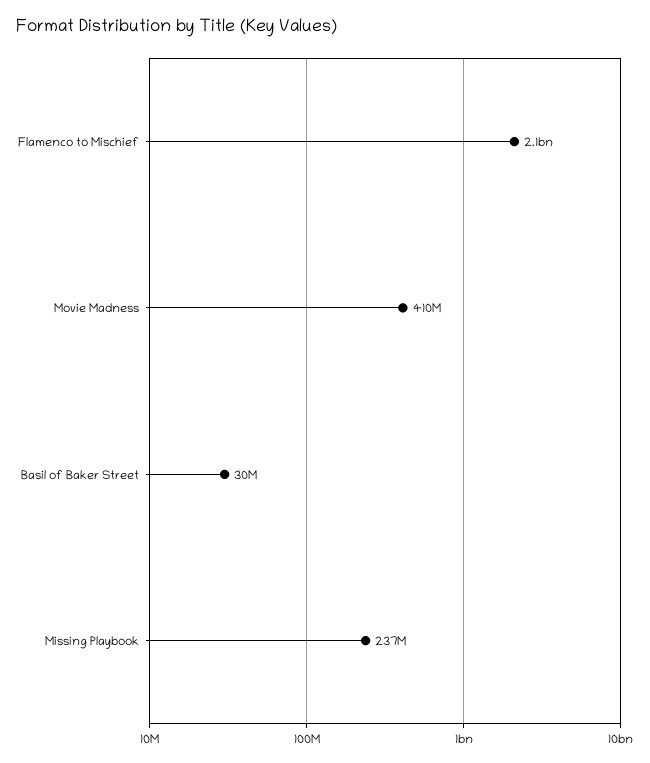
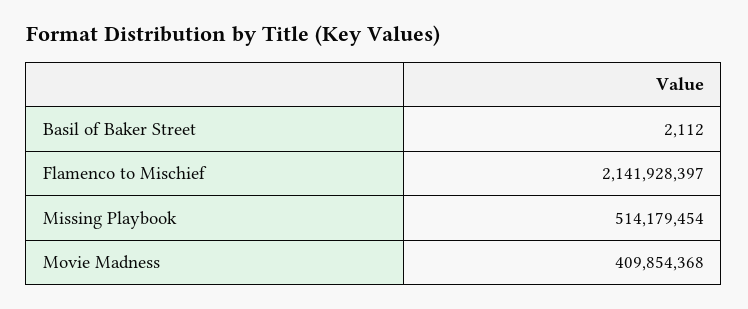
  {
    "Flamenco to Mischief": 2141928397,
    "Movie Madness": 409854368,
-   "Basil of Baker Street": 30000000,
+   "Basil of Baker Street": 2112,
-   "Missing Playbook": 237000000
+   "Missing Playbook": 514179454
  }

